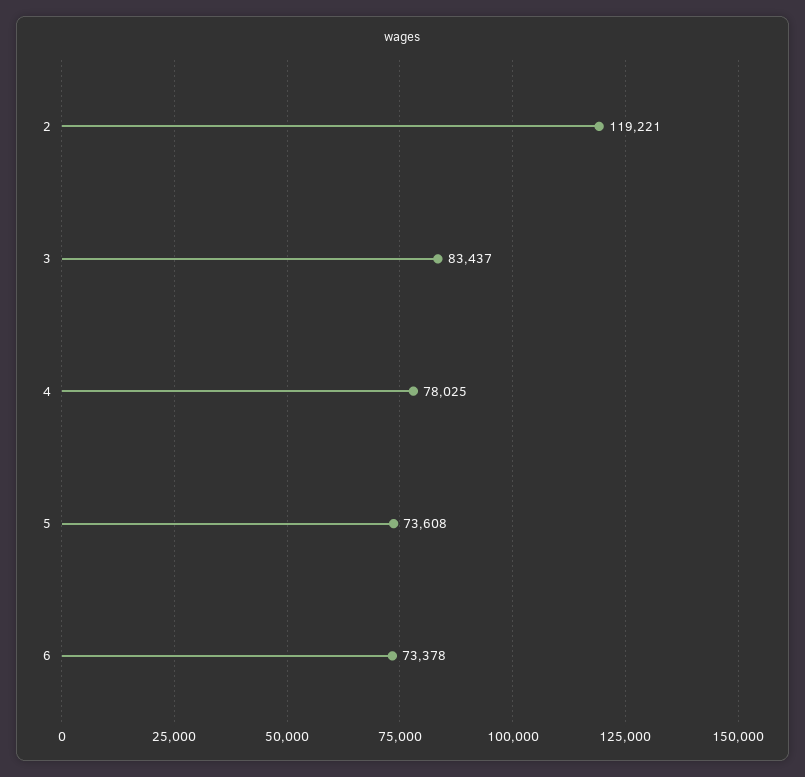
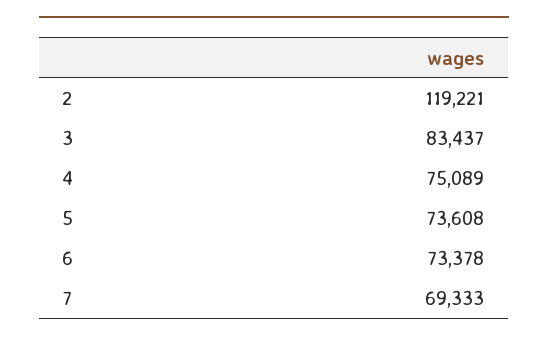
  {
    "2": 119221,
    "3": 83437,
-   "4": 78025,
+   "4": 75089,
    "5": 73608,
-   "6": 73378
+   "6": 73378,
+   "7": 69333
  }

